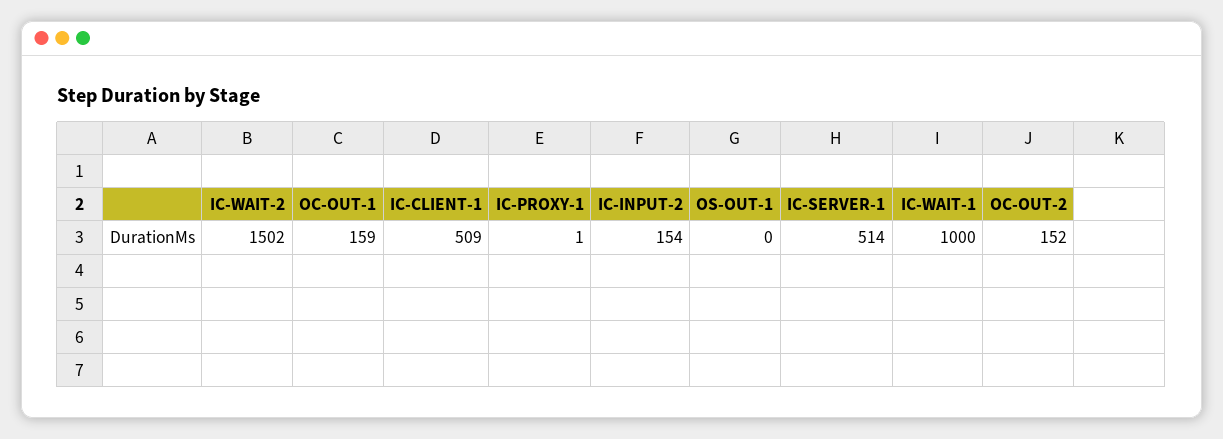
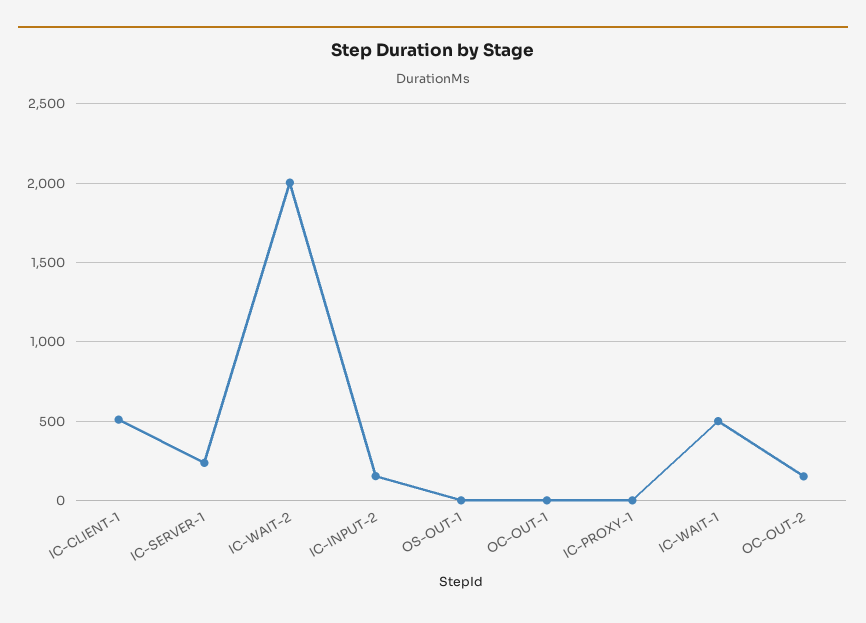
  {
-   "IC-WAIT-2": 1502,
+   "IC-WAIT-2": 2000,
-   "OC-OUT-1": 159,
+   "OC-OUT-1": 0,
    "IC-CLIENT-1": 509,
    "IC-PROXY-1": 1,
    "IC-INPUT-2": 154,
    "OS-OUT-1": 0,
-   "IC-SERVER-1": 514,
+   "IC-SERVER-1": 250,
-   "IC-WAIT-1": 1000,
+   "IC-WAIT-1": 500,
    "OC-OUT-2": 152
  }

